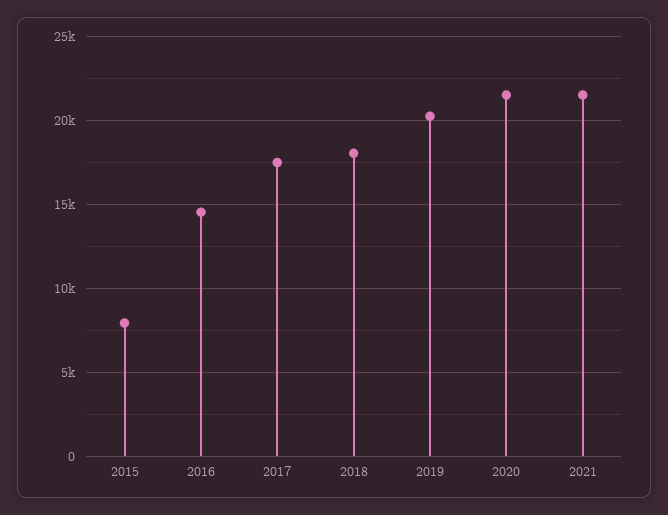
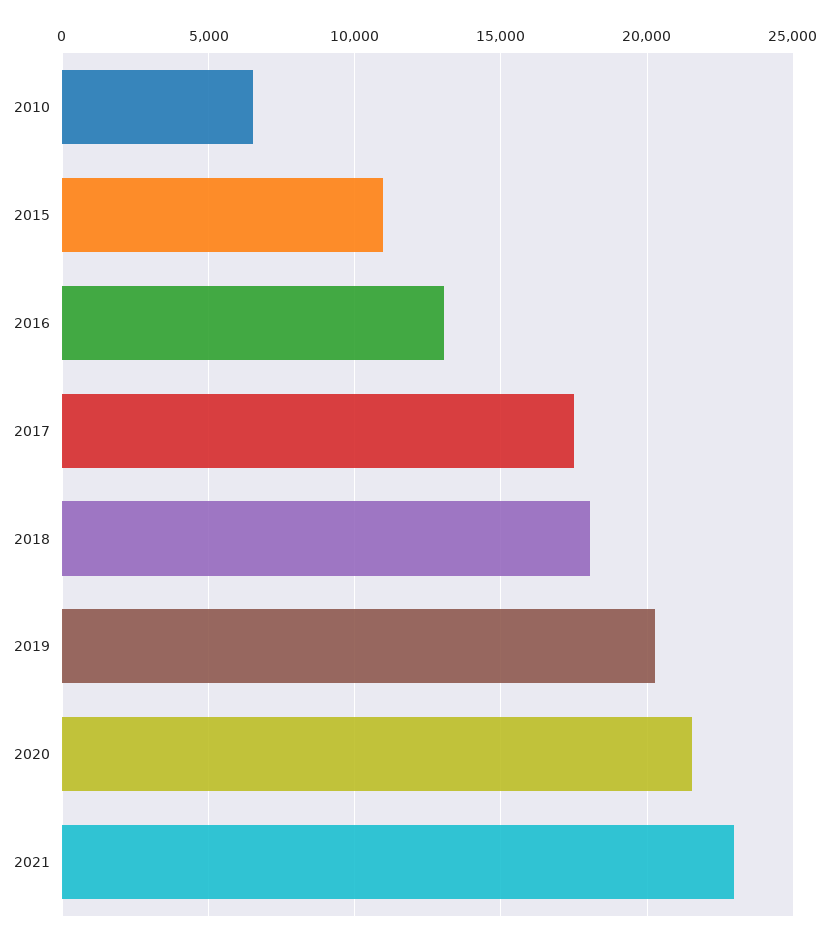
  {
-   "2015": 8000,
+   "2015": 11000,
-   "2016": 14500,
+   "2016": 13000,
    "2017": 17500,
    "2018": 18000,
    "2019": 20500,
    "2020": 21500,
-   "2021": 21500
+   "2021": 23000,
+   "2010": 6500
  }

